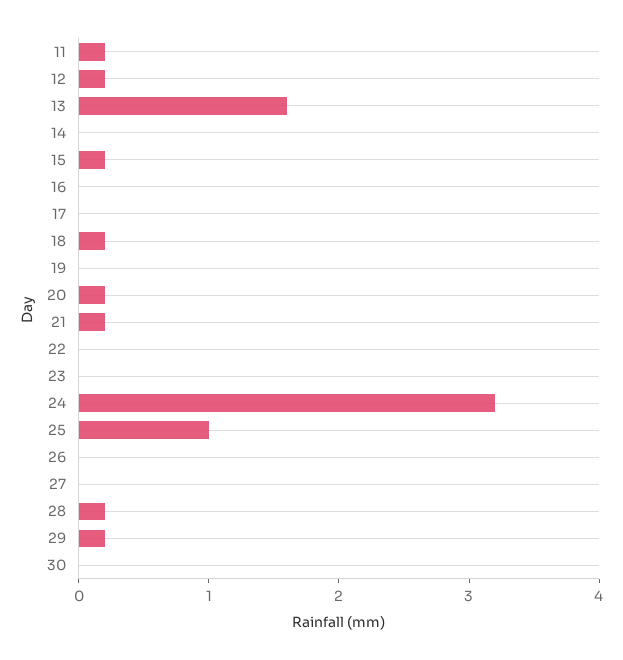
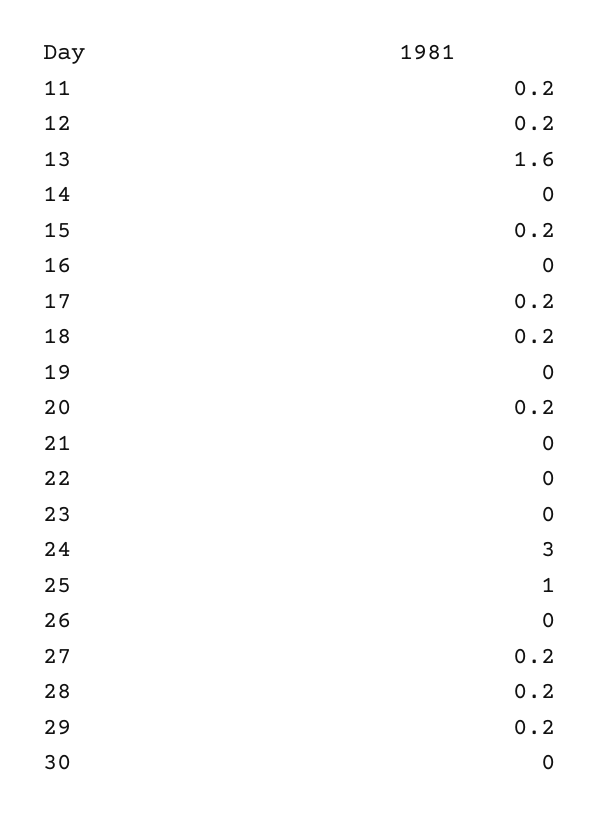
  {
    "11": 0.2,
    "12": 0.2,
    "13": 1.6,
    "14": 0,
    "15": 0.2,
    "16": 0,
-   "17": 0,
+   "17": 0.2,
    "18": 0.2,
    "19": 0,
    "20": 0.2,
-   "21": 0.2,
+   "21": 0,
    "22": 0,
    "23": 0,
-   "24": 3.2,
+   "24": 3,
    "25": 1,
    "26": 0,
-   "27": 0,
+   "27": 0.2,
    "28": 0.2,
    "29": 0.2,
    "30": 0
  }

